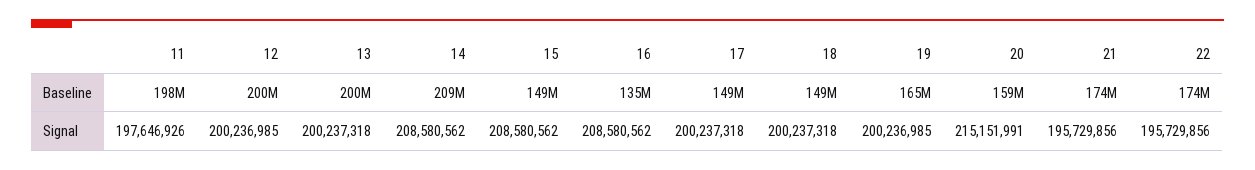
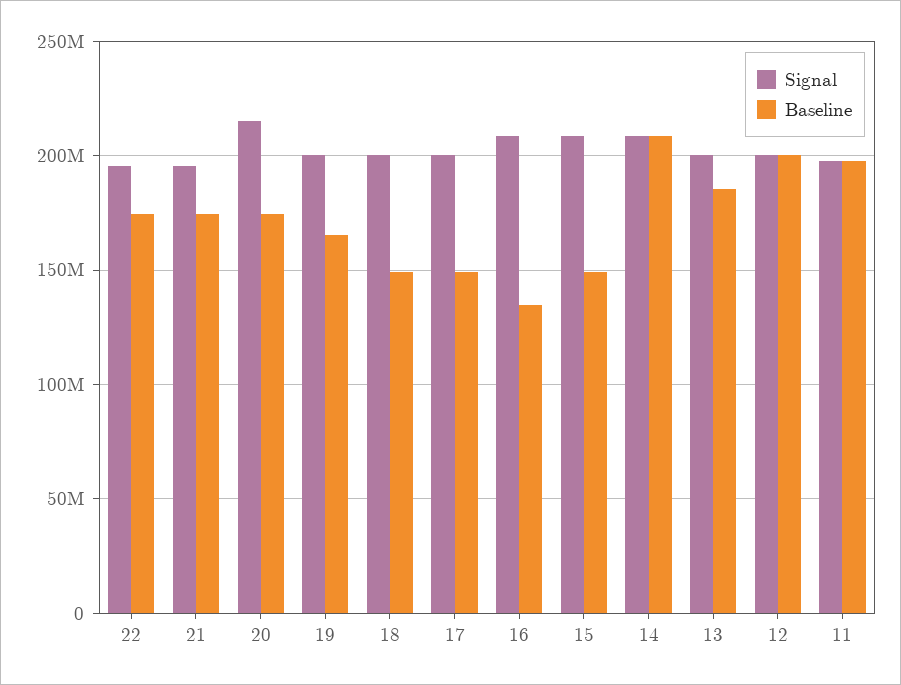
  {
    "Baseline": {
      "11": 198000000,
      "12": 200000000,
-     "13": 200000000,
+     "13": 185000000,
      "14": 209000000,
      "15": 149000000,
      "16": 135000000,
      "17": 149000000,
      "18": 149000000,
      "19": 165000000,
-     "20": 159000000,
+     "20": 175000000,
      "21": 174000000,
      "22": 174000000
    },
    "Signal": {
      "11": 197646926,
      "12": 200236985,
      "13": 200237318,
      "14": 208580562,
      "15": 208580562,
      "16": 208580562,
      "17": 200237318,
      "18": 200237318,
      "19": 200236985,
      "20": 215151991,
      "21": 195729856,
      "22": 195729856
    }
  }

